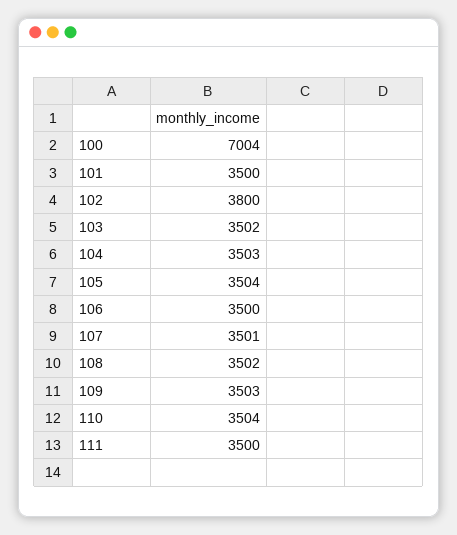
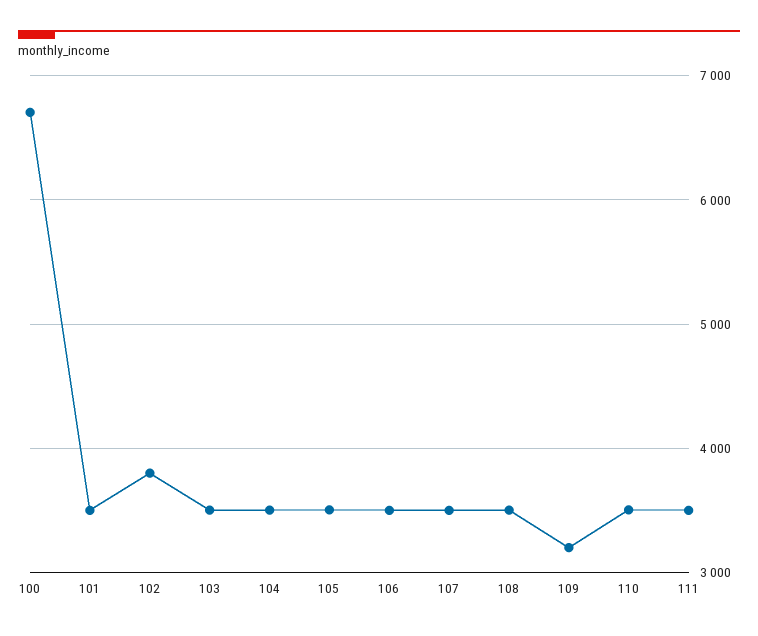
  {
-   "100": 7004,
+   "100": 6700,
    "101": 3500,
    "102": 3800,
    "103": 3502,
    "104": 3503,
    "105": 3504,
    "106": 3500,
    "107": 3501,
    "108": 3502,
-   "109": 3503,
+   "109": 3200,
    "110": 3504,
    "111": 3500
  }

